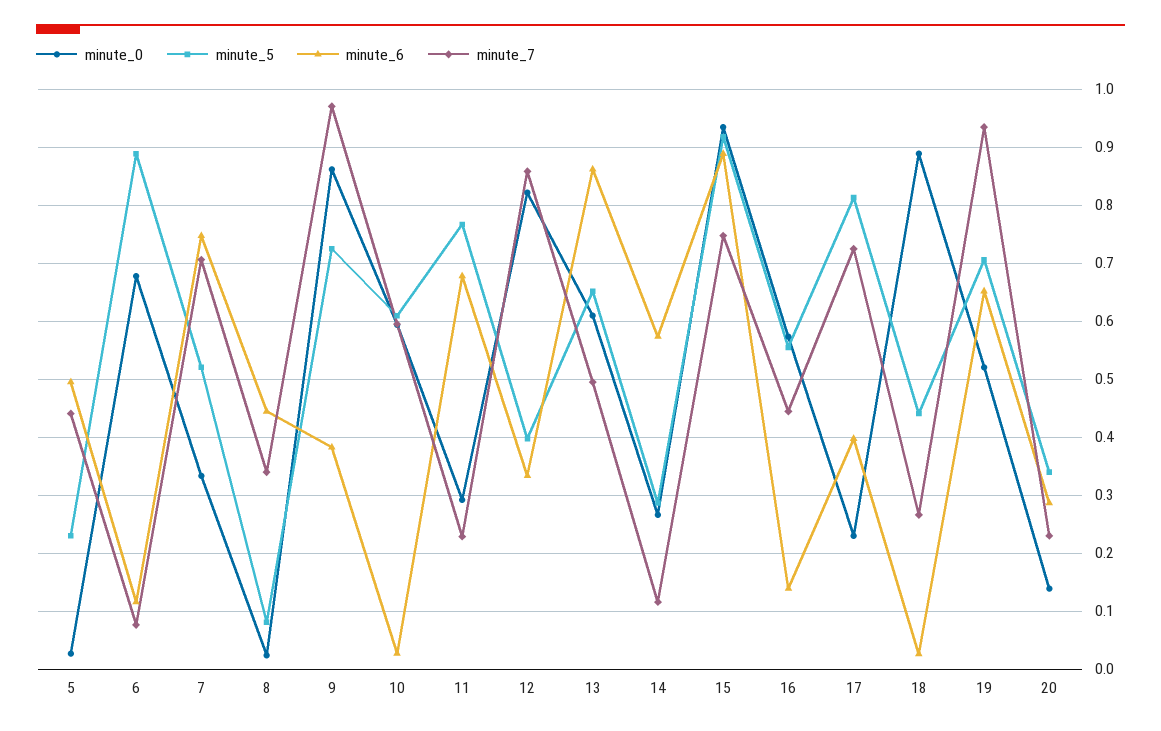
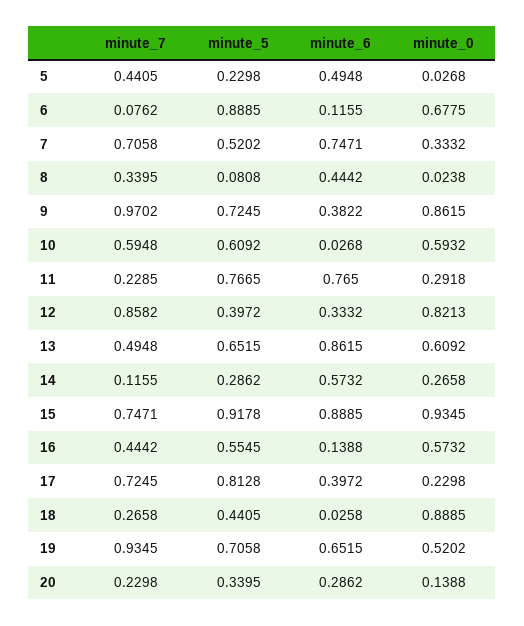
  {
    "minute_0": {
      "5": 0.0268,
      "6": 0.6775,
      "7": 0.3332,
      "8": 0.0238,
      "9": 0.8615,
      "10": 0.5932,
      "11": 0.2918,
      "12": 0.8213,
      "13": 0.6092,
      "14": 0.2658,
      "15": 0.9345,
      "16": 0.5732,
      "17": 0.2298,
      "18": 0.8885,
      "19": 0.5202,
      "20": 0.1388
    },
    "minute_5": {
      "5": 0.2298,
      "6": 0.8885,
      "7": 0.5202,
      "8": 0.0808,
      "9": 0.7245,
      "10": 0.6092,
      "11": 0.7665,
      "12": 0.3972,
      "13": 0.6515,
      "14": 0.2862,
      "15": 0.9178,
      "16": 0.5545,
      "17": 0.8128,
      "18": 0.4405,
      "19": 0.7058,
      "20": 0.3395
    },
    "minute_6": {
      "5": 0.4948,
      "6": 0.1155,
      "7": 0.7471,
      "8": 0.4442,
      "9": 0.3822,
      "10": 0.0268,
-     "11": 0.68,
+     "11": 0.765,
      "12": 0.3332,
      "13": 0.8615,
      "14": 0.5732,
      "15": 0.8885,
      "16": 0.1388,
      "17": 0.3972,
      "18": 0.0258,
      "19": 0.6515,
      "20": 0.2862
    },
    "minute_7": {
      "5": 0.4405,
      "6": 0.0762,
      "7": 0.7058,
      "8": 0.3395,
      "9": 0.9702,
      "10": 0.5948,
      "11": 0.2285,
      "12": 0.8582,
      "13": 0.4948,
      "14": 0.1155,
      "15": 0.7471,
      "16": 0.4442,
      "17": 0.7245,
      "18": 0.2658,
      "19": 0.9345,
      "20": 0.2298
    }
  }

